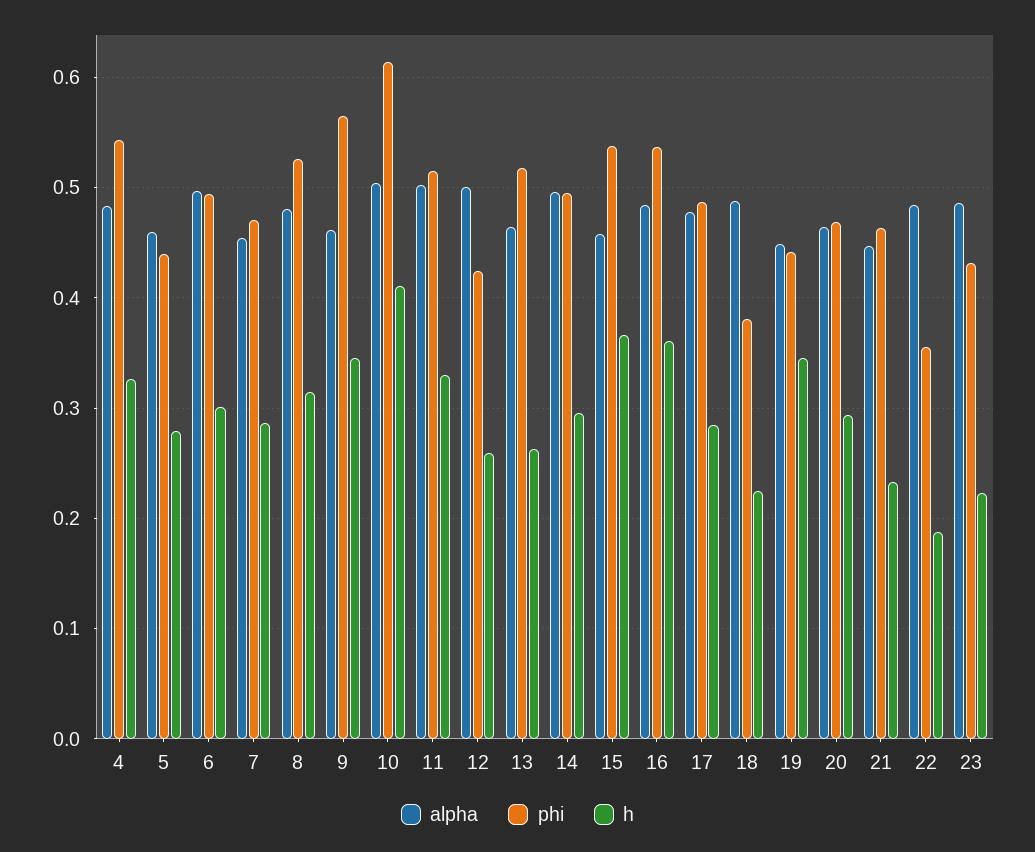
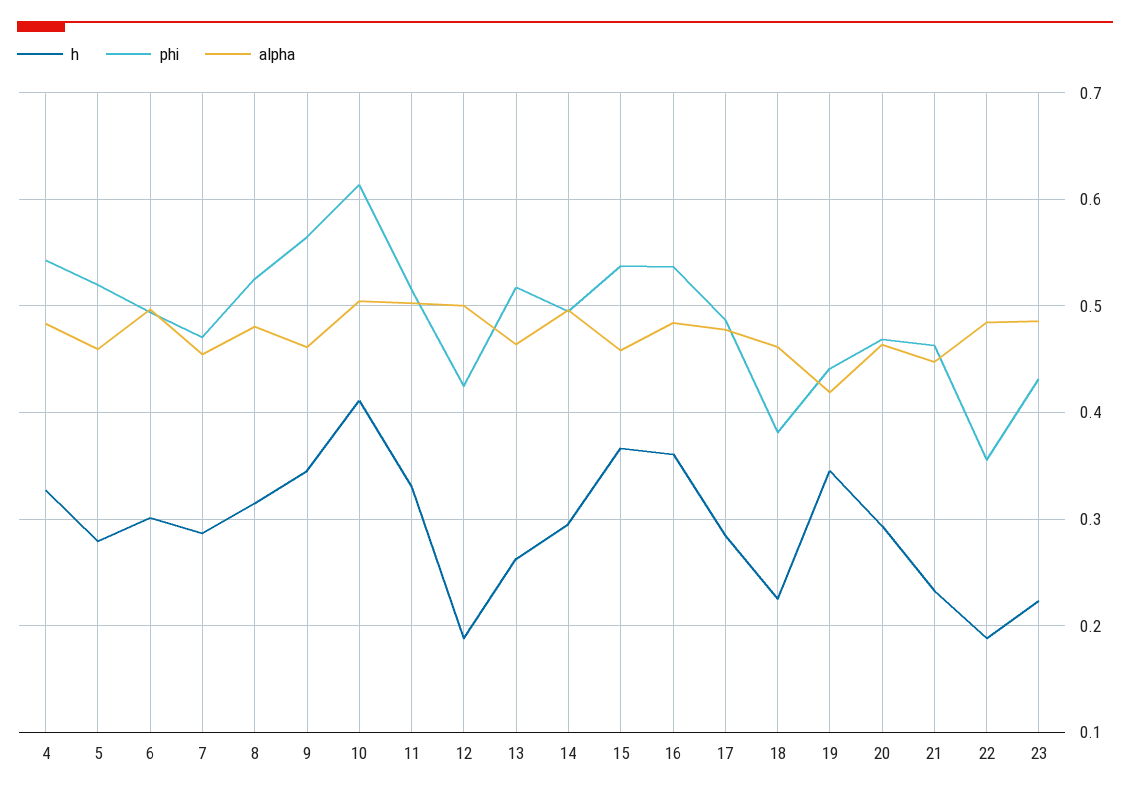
  {
    "alpha": {
      "4": 0.48,
      "5": 0.46,
      "6": 0.5,
      "7": 0.45,
      "8": 0.48,
      "9": 0.46,
      "10": 0.5,
      "11": 0.5,
      "12": 0.5,
      "13": 0.46,
      "14": 0.5,
      "15": 0.46,
      "16": 0.48,
      "17": 0.48,
-     "18": 0.49,
+     "18": 0.46,
-     "19": 0.45,
+     "19": 0.42,
      "20": 0.46,
      "21": 0.45,
      "22": 0.48,
      "23": 0.49
    },
    "phi": {
      "4": 0.54,
-     "5": 0.44,
+     "5": 0.52,
      "6": 0.49,
      "7": 0.47,
      "8": 0.53,
      "9": 0.57,
      "10": 0.61,
      "11": 0.51,
      "12": 0.42,
      "13": 0.52,
      "14": 0.49,
      "15": 0.54,
      "16": 0.54,
      "17": 0.49,
      "18": 0.38,
      "19": 0.44,
      "20": 0.47,
      "21": 0.46,
      "22": 0.36,
      "23": 0.43
    },
    "h": {
      "4": 0.33,
      "5": 0.28,
      "6": 0.3,
      "7": 0.29,
      "8": 0.31,
      "9": 0.35,
      "10": 0.41,
      "11": 0.33,
-     "12": 0.26,
+     "12": 0.19,
      "13": 0.26,
      "14": 0.3,
      "15": 0.37,
      "16": 0.36,
      "17": 0.28,
      "18": 0.22,
      "19": 0.35,
      "20": 0.29,
      "21": 0.23,
      "22": 0.19,
      "23": 0.22
    }
  }

